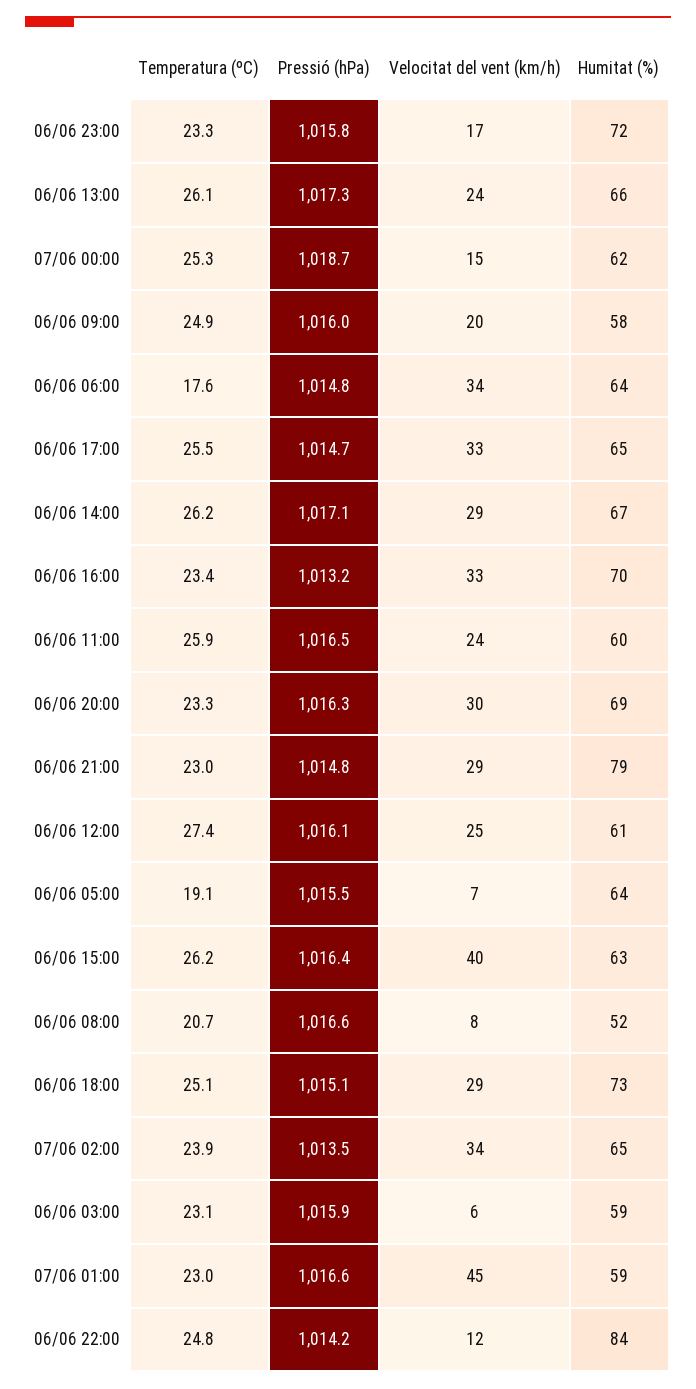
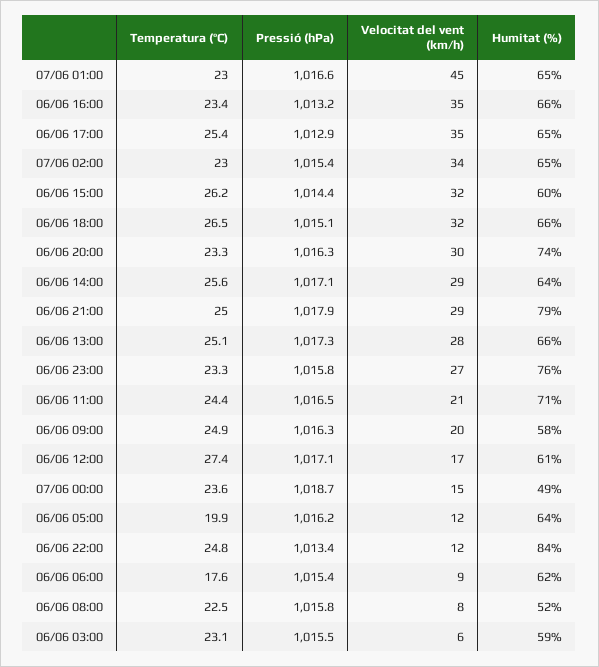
  {
    "Temperatura (ºC)": {
      "06/06 23:00": 23.3,
-     "06/06 13:00": 26.1,
+     "06/06 13:00": 25.1,
-     "07/06 00:00": 25.3,
+     "07/06 00:00": 23.6,
      "06/06 09:00": 24.9,
      "06/06 06:00": 17.6,
-     "06/06 17:00": 25.5,
+     "06/06 17:00": 25.4,
-     "06/06 14:00": 26.2,
+     "06/06 14:00": 25.6,
      "06/06 16:00": 23.4,
-     "06/06 11:00": 25.9,
+     "06/06 11:00": 24.4,
      "06/06 20:00": 23.3,
-     "06/06 21:00": 23,
+     "06/06 21:00": 25,
      "06/06 12:00": 27.4,
-     "06/06 05:00": 19.1,
+     "06/06 05:00": 19.9,
      "06/06 15:00": 26.2,
-     "06/06 08:00": 20.7,
+     "06/06 08:00": 22.5,
-     "06/06 18:00": 25.1,
+     "06/06 18:00": 26.5,
-     "07/06 02:00": 23.9,
+     "07/06 02:00": 23,
      "06/06 03:00": 23.1,
      "07/06 01:00": 23,
      "06/06 22:00": 24.8
    },
    "Pressió (hPa)": {
      "06/06 23:00": 1015.8,
      "06/06 13:00": 1017.3,
      "07/06 00:00": 1018.7,
-     "06/06 09:00": 1016,
+     "06/06 09:00": 1016.3,
-     "06/06 06:00": 1014.8,
+     "06/06 06:00": 1015.4,
-     "06/06 17:00": 1014.7,
+     "06/06 17:00": 1012.9,
      "06/06 14:00": 1017.1,
      "06/06 16:00": 1013.2,
      "06/06 11:00": 1016.5,
      "06/06 20:00": 1016.3,
-     "06/06 21:00": 1014.8,
+     "06/06 21:00": 1017.9,
-     "06/06 12:00": 1016.1,
+     "06/06 12:00": 1017.1,
-     "06/06 05:00": 1015.5,
+     "06/06 05:00": 1016.2,
-     "06/06 15:00": 1016.4,
+     "06/06 15:00": 1014.4,
-     "06/06 08:00": 1016.6,
+     "06/06 08:00": 1015.8,
      "06/06 18:00": 1015.1,
-     "07/06 02:00": 1013.5,
+     "07/06 02:00": 1015.4,
-     "06/06 03:00": 1015.9,
+     "06/06 03:00": 1015.5,
      "07/06 01:00": 1016.6,
-     "06/06 22:00": 1014.2
+     "06/06 22:00": 1013.4
    },
    "Velocitat del vent (km/h)": {
-     "06/06 23:00": 17,
+     "06/06 23:00": 27,
-     "06/06 13:00": 24,
+     "06/06 13:00": 28,
      "07/06 00:00": 15,
      "06/06 09:00": 20,
-     "06/06 06:00": 34,
+     "06/06 06:00": 9,
-     "06/06 17:00": 33,
+     "06/06 17:00": 35,
      "06/06 14:00": 29,
-     "06/06 16:00": 33,
+     "06/06 16:00": 35,
-     "06/06 11:00": 24,
+     "06/06 11:00": 21,
      "06/06 20:00": 30,
      "06/06 21:00": 29,
-     "06/06 12:00": 25,
+     "06/06 12:00": 17,
-     "06/06 05:00": 7,
+     "06/06 05:00": 12,
-     "06/06 15:00": 40,
+     "06/06 15:00": 32,
      "06/06 08:00": 8,
-     "06/06 18:00": 29,
+     "06/06 18:00": 32,
      "07/06 02:00": 34,
      "06/06 03:00": 6,
      "07/06 01:00": 45,
      "06/06 22:00": 12
    },
    "Humitat (%)": {
-     "06/06 23:00": 72,
+     "06/06 23:00": 76,
      "06/06 13:00": 66,
-     "07/06 00:00": 62,
+     "07/06 00:00": 49,
      "06/06 09:00": 58,
-     "06/06 06:00": 64,
+     "06/06 06:00": 62,
      "06/06 17:00": 65,
-     "06/06 14:00": 67,
+     "06/06 14:00": 64,
-     "06/06 16:00": 70,
+     "06/06 16:00": 66,
-     "06/06 11:00": 60,
+     "06/06 11:00": 71,
-     "06/06 20:00": 69,
+     "06/06 20:00": 74,
      "06/06 21:00": 79,
      "06/06 12:00": 61,
      "06/06 05:00": 64,
-     "06/06 15:00": 63,
+     "06/06 15:00": 60,
      "06/06 08:00": 52,
-     "06/06 18:00": 73,
+     "06/06 18:00": 66,
      "07/06 02:00": 65,
      "06/06 03:00": 59,
-     "07/06 01:00": 59,
+     "07/06 01:00": 65,
      "06/06 22:00": 84
    }
  }

